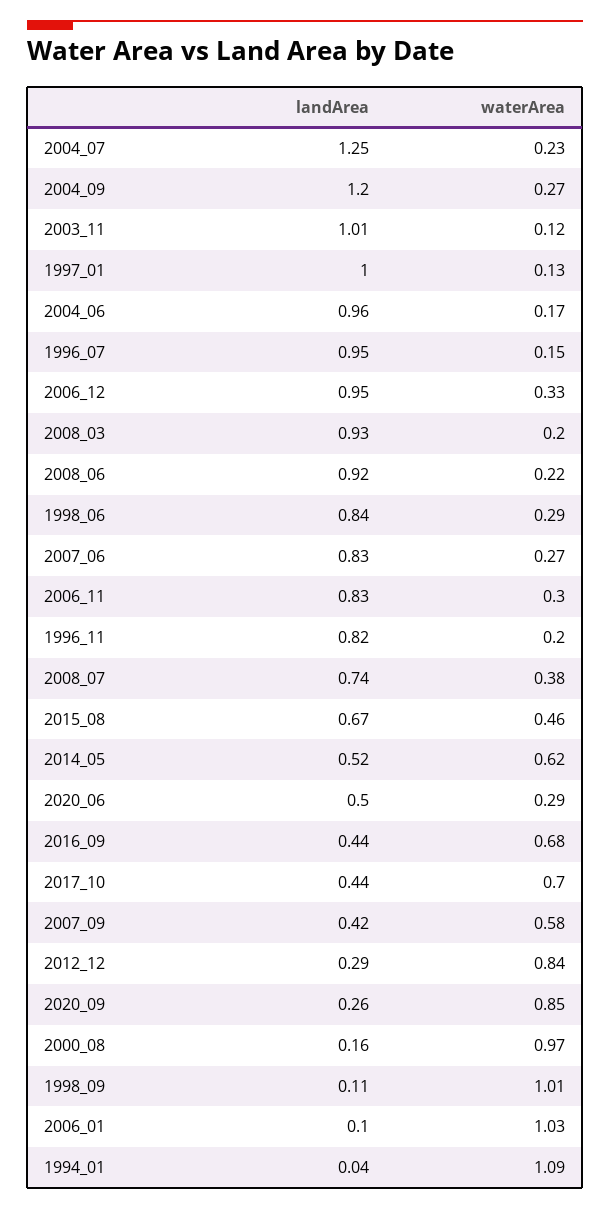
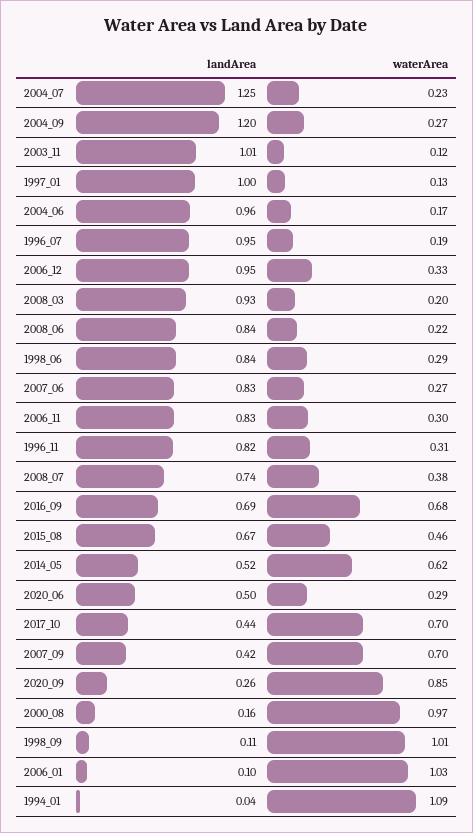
  {
    "landArea": {
      "2004_07": 1.25,
      "2004_09": 1.2,
      "2003_11": 1.01,
      "1997_01": 1,
      "2004_06": 0.96,
      "1996_07": 0.95,
      "2006_12": 0.95,
      "2008_03": 0.93,
-     "2008_06": 0.92,
+     "2008_06": 0.84,
      "1998_06": 0.84,
      "2007_06": 0.83,
      "2006_11": 0.83,
      "1996_11": 0.82,
      "2008_07": 0.74,
      "2015_08": 0.67,
      "2014_05": 0.52,
      "2020_06": 0.5,
-     "2016_09": 0.44,
+     "2016_09": 0.69,
      "2017_10": 0.44,
      "2007_09": 0.42,
-     "2012_12": 0.29,
      "2020_09": 0.26,
      "2000_08": 0.16,
      "1998_09": 0.11,
      "2006_01": 0.1,
      "1994_01": 0.04
    },
    "waterArea": {
      "2004_07": 0.23,
      "2004_09": 0.27,
      "2003_11": 0.12,
      "1997_01": 0.13,
      "2004_06": 0.17,
-     "1996_07": 0.15,
+     "1996_07": 0.19,
      "2006_12": 0.33,
      "2008_03": 0.2,
      "2008_06": 0.22,
      "1998_06": 0.29,
      "2007_06": 0.27,
      "2006_11": 0.3,
-     "1996_11": 0.2,
+     "1996_11": 0.31,
      "2008_07": 0.38,
      "2015_08": 0.46,
      "2014_05": 0.62,
      "2020_06": 0.29,
      "2016_09": 0.68,
      "2017_10": 0.7,
-     "2007_09": 0.58,
+     "2007_09": 0.7,
-     "2012_12": 0.84,
      "2020_09": 0.85,
      "2000_08": 0.97,
      "1998_09": 1.01,
      "2006_01": 1.03,
      "1994_01": 1.09
    }
  }

